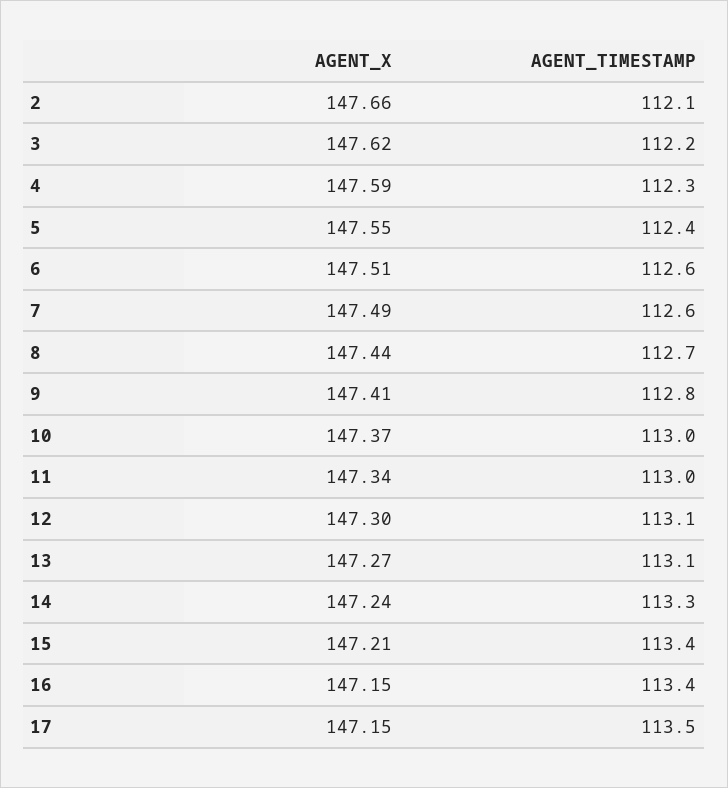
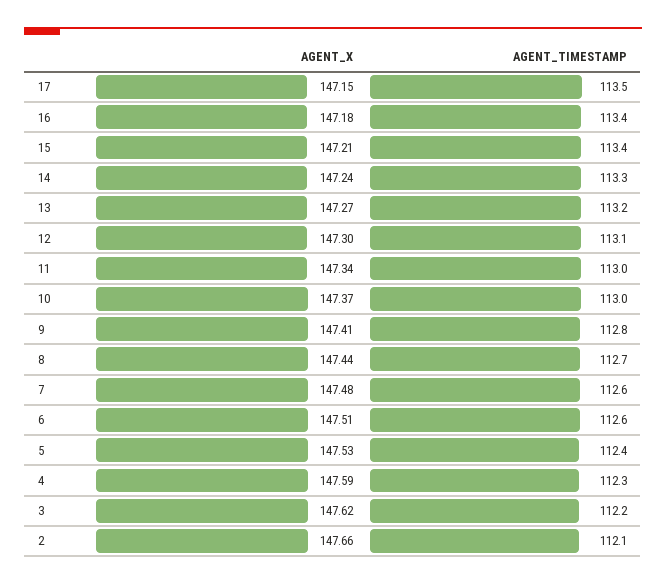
  {
    "AGENT_X": {
      "2": 147.66,
      "3": 147.62,
      "4": 147.59,
-     "5": 147.55,
+     "5": 147.53,
      "6": 147.51,
-     "7": 147.49,
+     "7": 147.48,
      "8": 147.44,
      "9": 147.41,
      "10": 147.37,
      "11": 147.34,
      "12": 147.3,
      "13": 147.27,
      "14": 147.24,
      "15": 147.21,
-     "16": 147.15,
+     "16": 147.18,
      "17": 147.15
    },
    "AGENT_TIMESTAMP": {
      "2": 112.1,
      "3": 112.2,
      "4": 112.3,
      "5": 112.4,
      "6": 112.6,
      "7": 112.6,
      "8": 112.7,
      "9": 112.8,
      "10": 113,
      "11": 113,
      "12": 113.1,
-     "13": 113.1,
+     "13": 113.2,
      "14": 113.3,
      "15": 113.4,
      "16": 113.4,
      "17": 113.5
    }
  }

